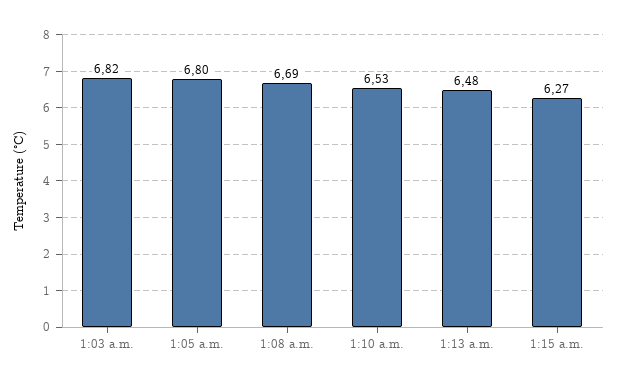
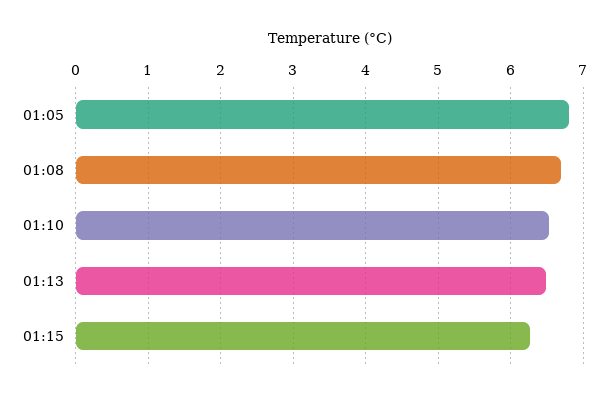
  {
-   "1:03 a.m.": 6.82,
    "1:05 a.m.": 6.8,
    "1:08 a.m.": 6.69,
    "1:10 a.m.": 6.53,
    "1:13 a.m.": 6.48,
    "1:15 a.m.": 6.27
  }

